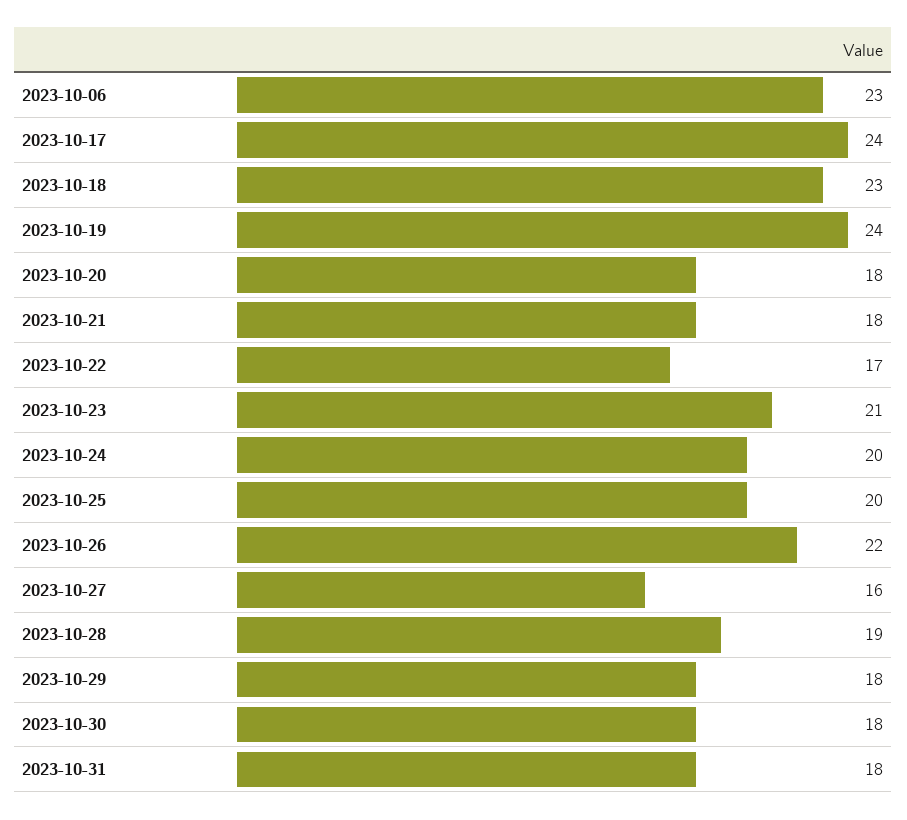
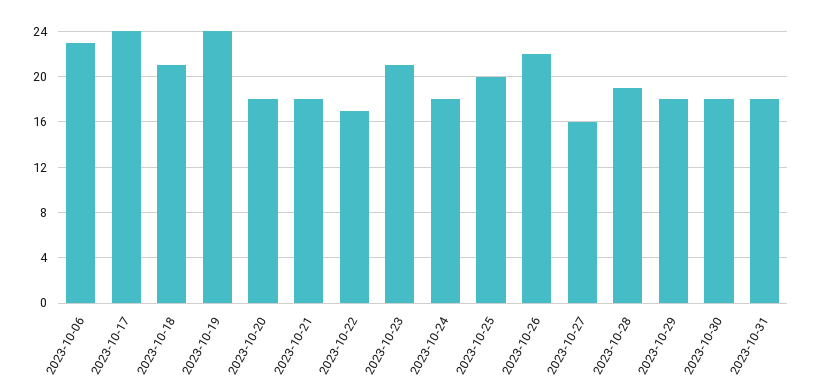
  {
    "2023-10-06": 23,
    "2023-10-17": 24,
-   "2023-10-18": 23,
+   "2023-10-18": 21,
    "2023-10-19": 24,
    "2023-10-20": 18,
    "2023-10-21": 18,
    "2023-10-22": 17,
    "2023-10-23": 21,
-   "2023-10-24": 20,
+   "2023-10-24": 18,
    "2023-10-25": 20,
    "2023-10-26": 22,
    "2023-10-27": 16,
    "2023-10-28": 19,
    "2023-10-29": 18,
    "2023-10-30": 18,
    "2023-10-31": 18
  }

